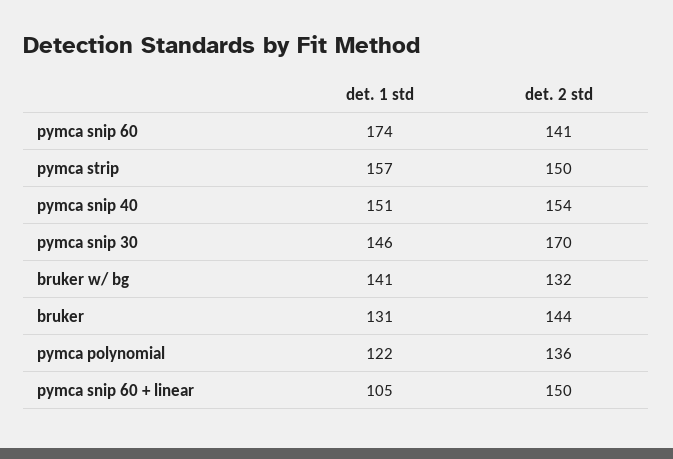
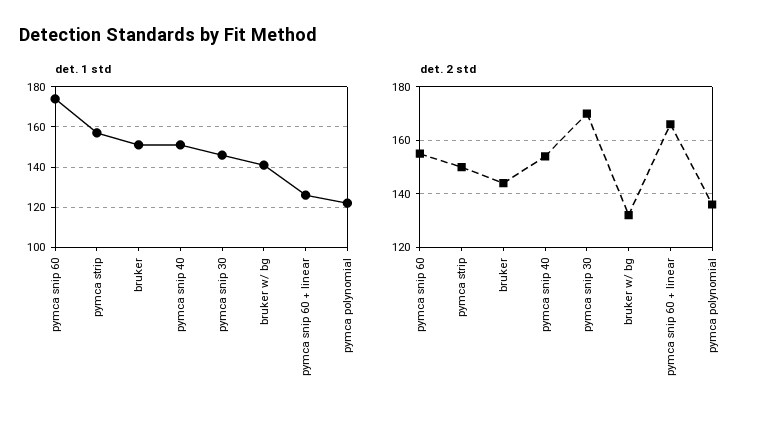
  {
    "det. 1 std": {
      "pymca snip 60": 174,
      "pymca strip": 157,
      "pymca snip 40": 151,
      "pymca snip 30": 146,
      "bruker w/ bg": 141,
-     "bruker": 131,
+     "bruker": 150,
      "pymca polynomial": 122,
-     "pymca snip 60 + linear": 105
+     "pymca snip 60 + linear": 125
    },
    "det. 2 std": {
-     "pymca snip 60": 141,
+     "pymca snip 60": 155,
      "pymca strip": 150,
      "pymca snip 40": 154,
      "pymca snip 30": 170,
      "bruker w/ bg": 132,
      "bruker": 144,
      "pymca polynomial": 136,
-     "pymca snip 60 + linear": 150
+     "pymca snip 60 + linear": 165
    }
  }

